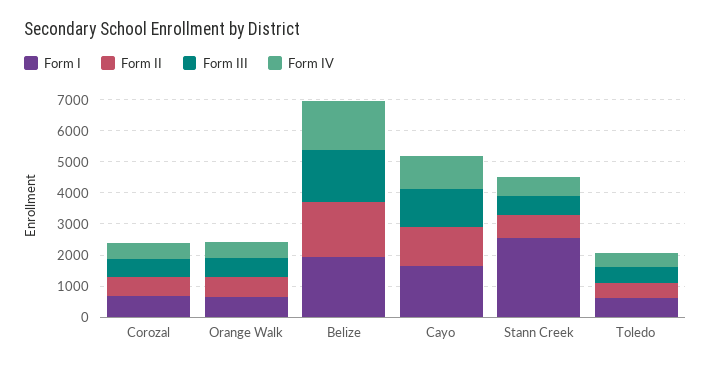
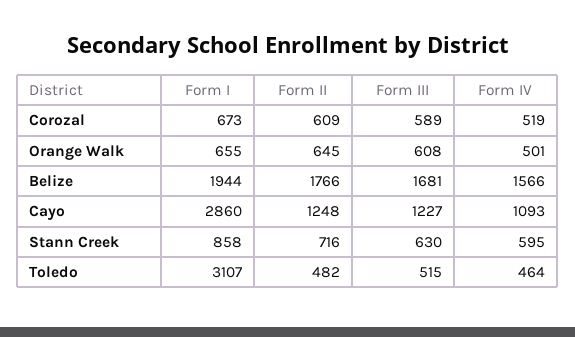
  {
    "Form I": {
      "Corozal": 673,
      "Orange Walk": 655,
      "Belize": 1944,
-     "Cayo": 1500,
+     "Cayo": 2860,
-     "Stann Creek": 2500,
+     "Stann Creek": 858,
-     "Toledo": 500
+     "Toledo": 3107
    },
    "Form II": {
      "Corozal": 609,
      "Orange Walk": 645,
      "Belize": 1766,
      "Cayo": 1248,
      "Stann Creek": 716,
      "Toledo": 482
    },
    "Form III": {
      "Corozal": 589,
      "Orange Walk": 608,
      "Belize": 1681,
      "Cayo": 1227,
      "Stann Creek": 630,
      "Toledo": 515
    },
    "Form IV": {
      "Corozal": 519,
      "Orange Walk": 501,
      "Belize": 1566,
      "Cayo": 1093,
      "Stann Creek": 595,
      "Toledo": 464
    }
  }

